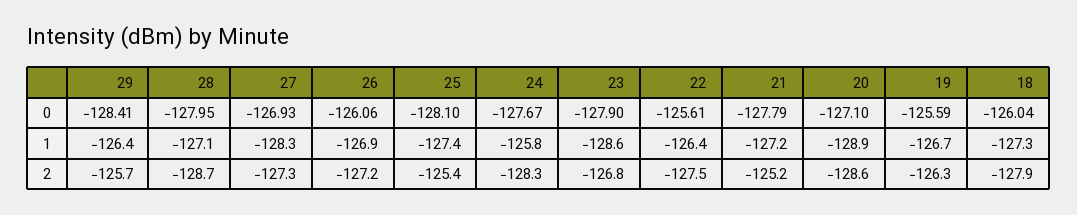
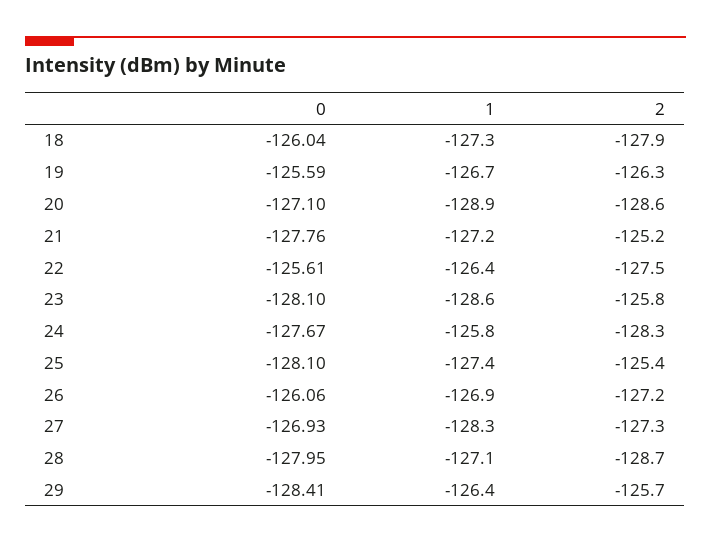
  {
    "29": {
      "0": -128.41,
      "1": -126.4,
      "2": -125.7
    },
    "28": {
      "0": -127.95,
      "1": -127.1,
      "2": -128.7
    },
    "27": {
      "0": -126.93,
      "1": -128.3,
      "2": -127.3
    },
    "26": {
      "0": -126.06,
      "1": -126.9,
      "2": -127.2
    },
    "25": {
      "0": -128.1,
      "1": -127.4,
      "2": -125.4
    },
    "24": {
      "0": -127.67,
      "1": -125.8,
      "2": -128.3
    },
    "23": {
-     "0": -127.9,
+     "0": -128.1,
      "1": -128.6,
-     "2": -126.8
+     "2": -125.8
    },
    "22": {
      "0": -125.61,
      "1": -126.4,
      "2": -127.5
    },
    "21": {
-     "0": -127.79,
+     "0": -127.76,
      "1": -127.2,
      "2": -125.2
    },
    "20": {
      "0": -127.1,
      "1": -128.9,
      "2": -128.6
    },
    "19": {
      "0": -125.59,
      "1": -126.7,
      "2": -126.3
    },
    "18": {
      "0": -126.04,
      "1": -127.3,
      "2": -127.9
    }
  }

